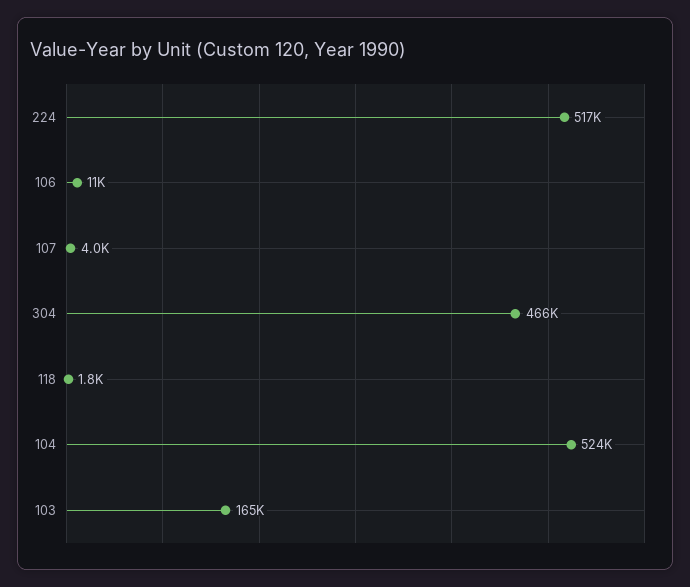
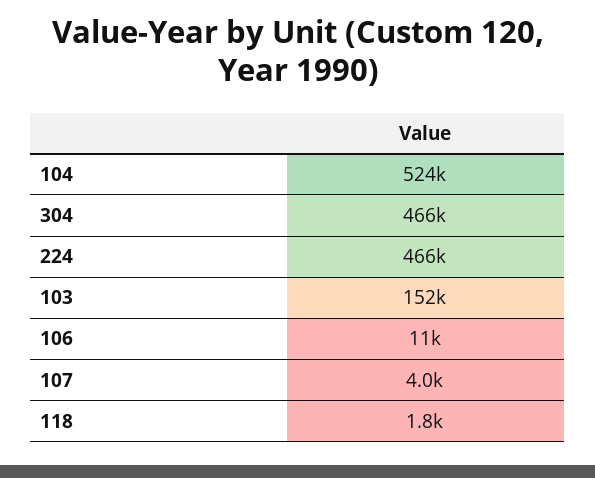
  {
-   "224": 517000,
+   "224": 466000,
    "106": 11000,
    "107": 4000,
    "304": 466000,
    "118": 1800,
    "104": 524000,
-   "103": 165000
+   "103": 152000
  }

